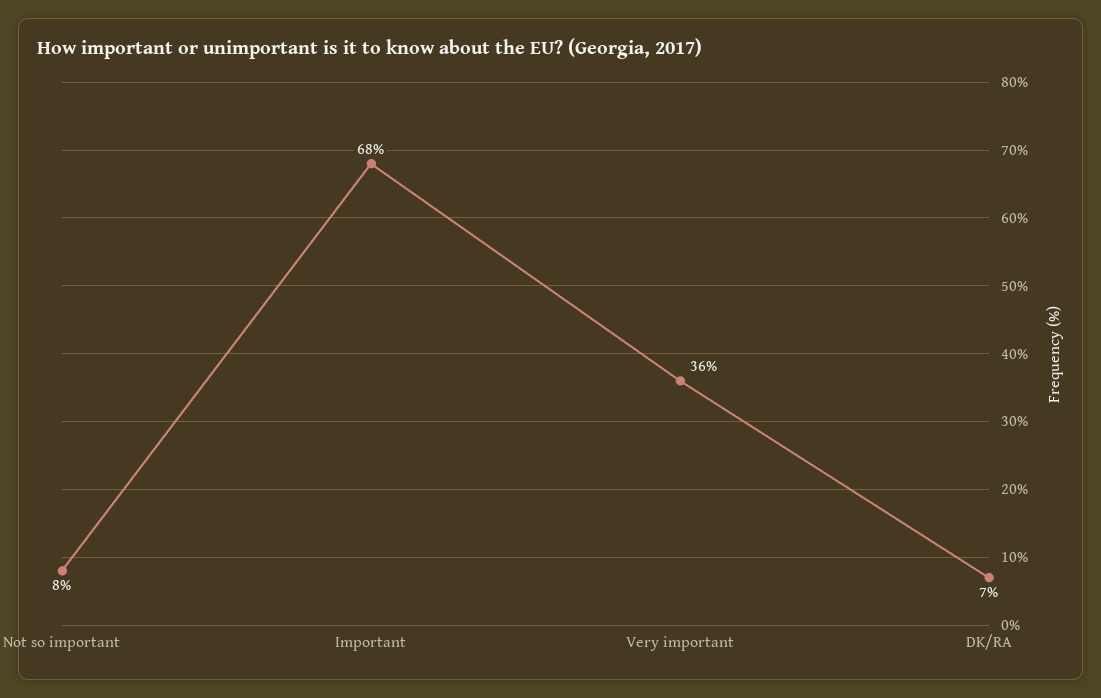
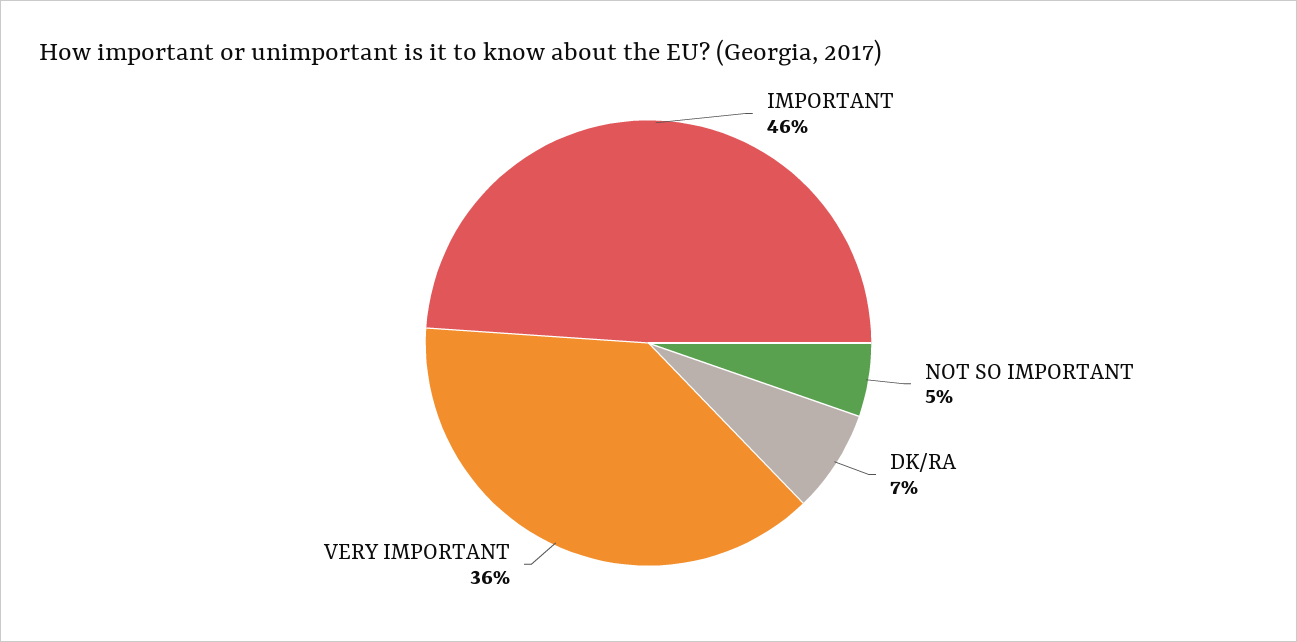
  {
-   "Not so important": 8,
+   "Not so important": 5,
-   "Important": 68,
+   "Important": 46,
    "Very important": 36,
    "DK/RA": 7
  }

